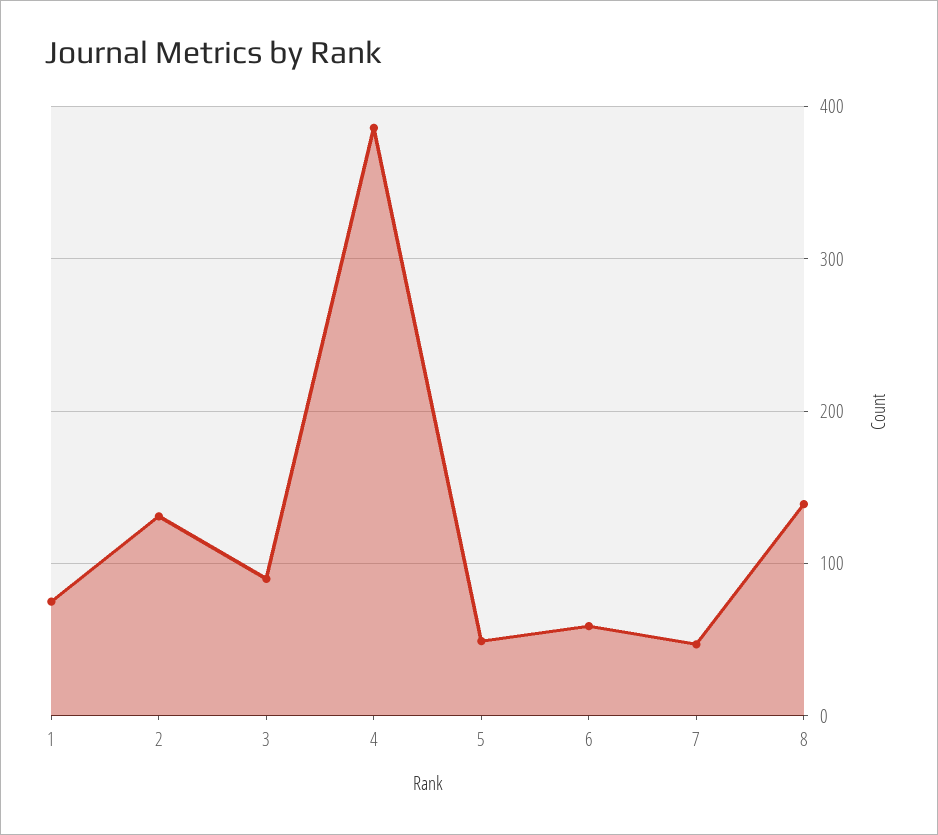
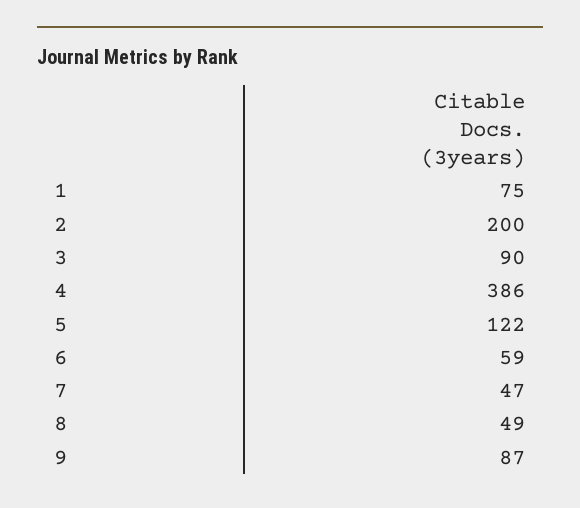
  {
    "1": 75,
-   "2": 130,
+   "2": 200,
    "3": 90,
    "4": 386,
-   "5": 50,
+   "5": 122,
    "6": 59,
    "7": 47,
-   "8": 140
+   "8": 49,
+   "9": 87
  }

